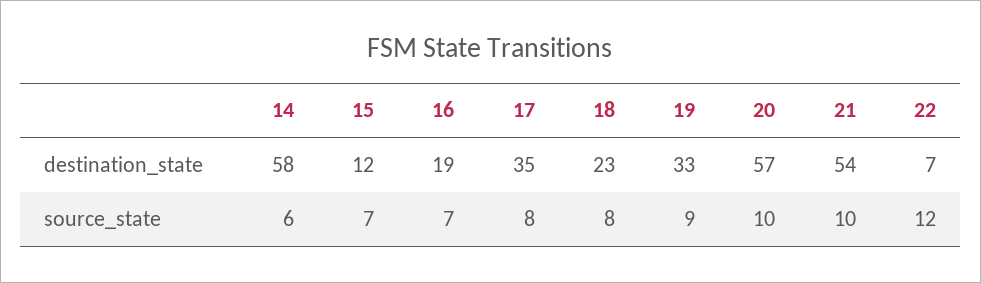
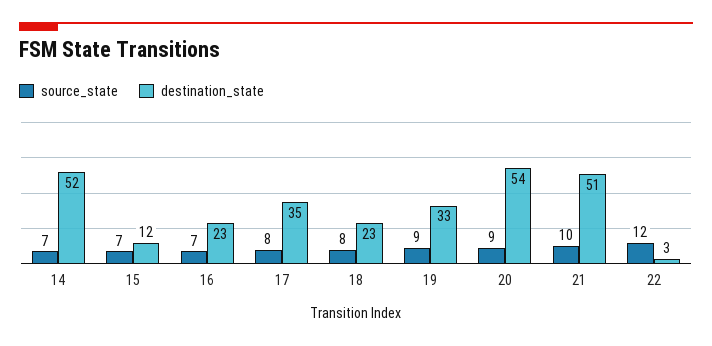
  {
    "destination_state": {
-     "14": 58,
+     "14": 52,
      "15": 12,
-     "16": 19,
+     "16": 23,
      "17": 35,
      "18": 23,
      "19": 33,
-     "20": 57,
+     "20": 54,
-     "21": 54,
+     "21": 51,
-     "22": 7
+     "22": 3
    },
    "source_state": {
-     "14": 6,
+     "14": 7,
      "15": 7,
      "16": 7,
      "17": 8,
      "18": 8,
      "19": 9,
-     "20": 10,
+     "20": 9,
      "21": 10,
      "22": 12
    }
  }

